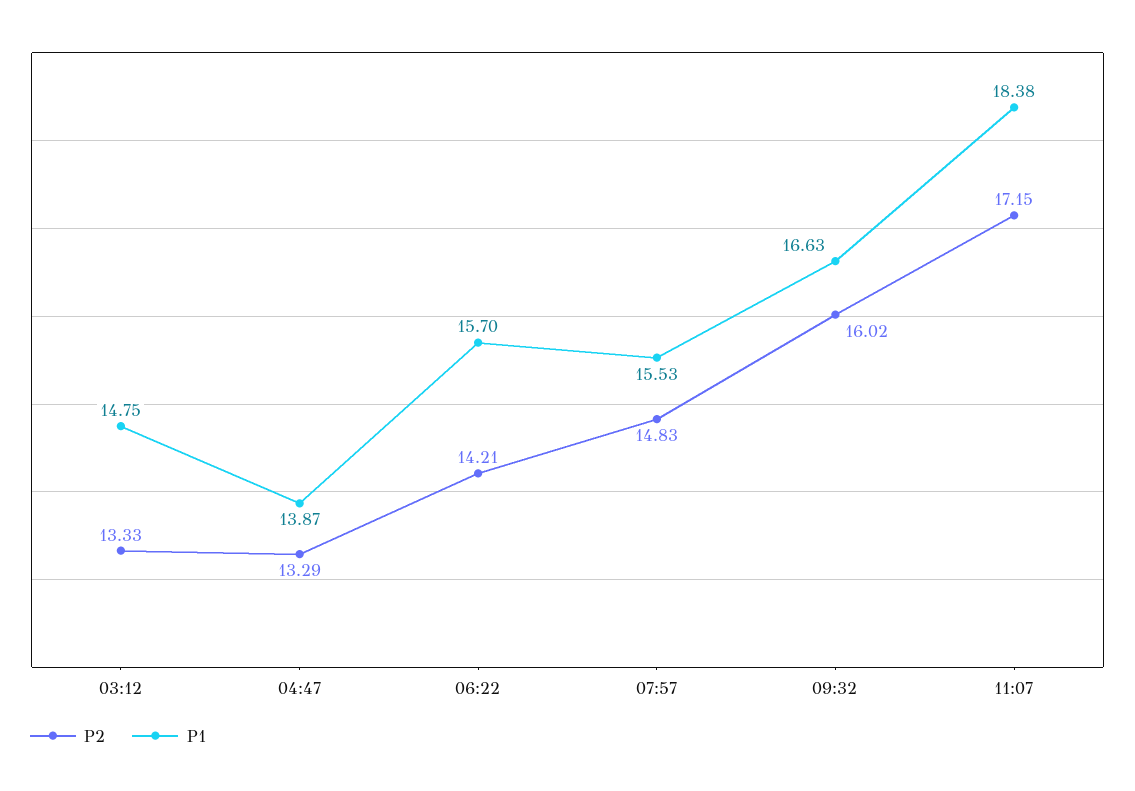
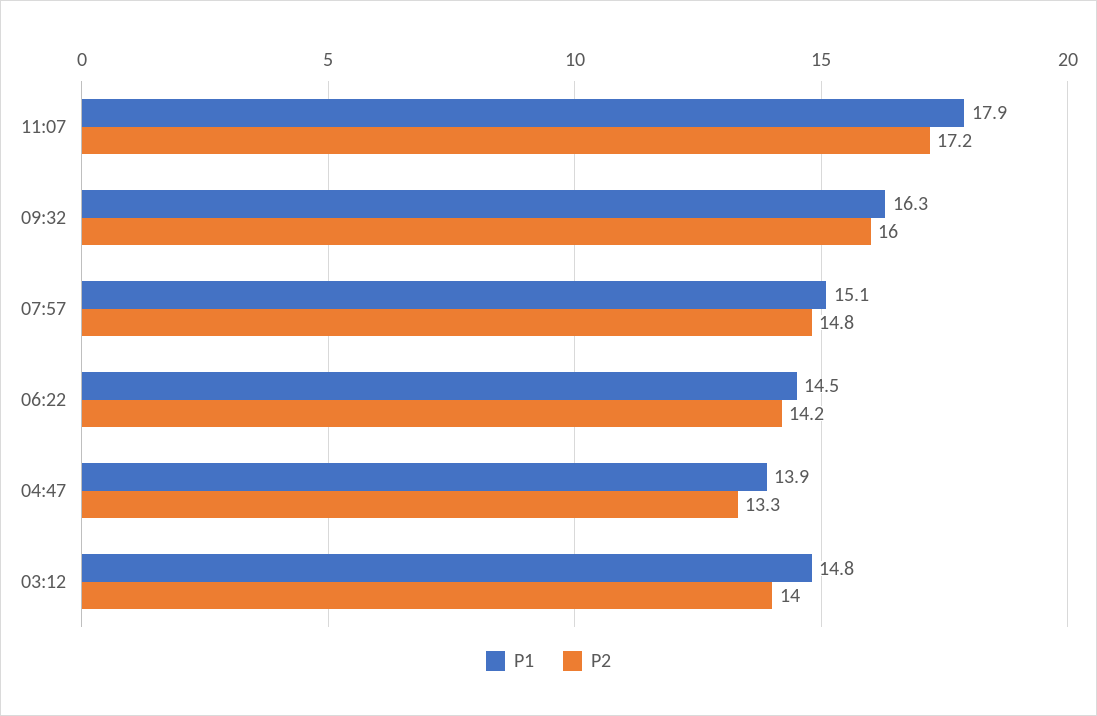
  {
    "P2": {
-     "03:12": 13.33,
+     "03:12": 14,
      "04:47": 13.29,
      "06:22": 14.21,
      "07:57": 14.83,
      "09:32": 16.02,
      "11:07": 17.15
    },
    "P1": {
      "03:12": 14.75,
      "04:47": 13.87,
-     "06:22": 15.7,
+     "06:22": 14.5,
-     "07:57": 15.53,
+     "07:57": 15.1,
-     "09:32": 16.63,
+     "09:32": 16.3,
-     "11:07": 18.38
+     "11:07": 17.9
    }
  }

